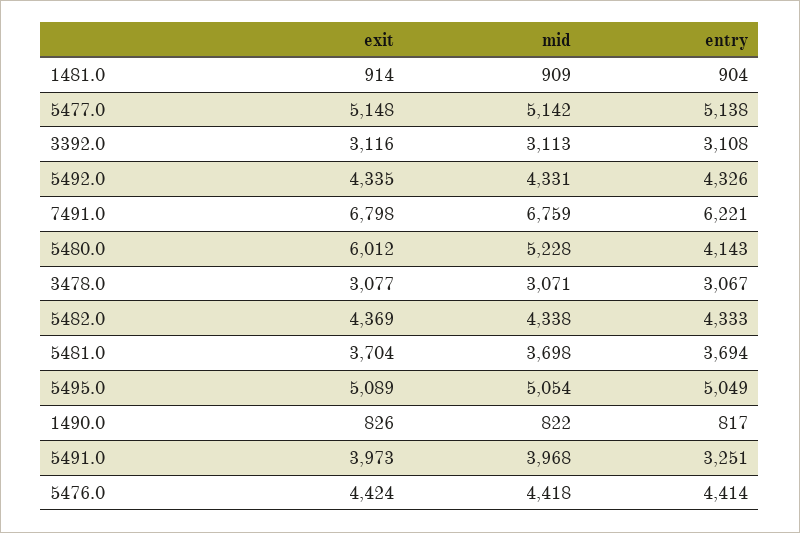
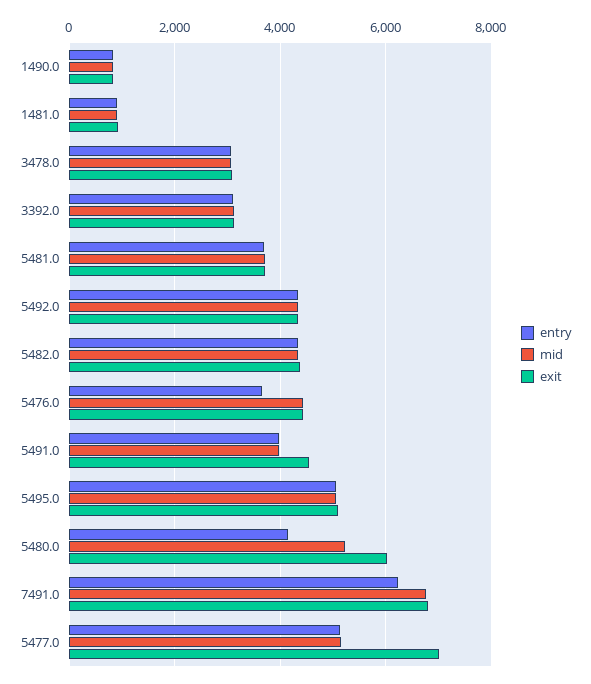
  {
    "exit": {
      "1481.0": 914,
-     "5477.0": 5148,
+     "5477.0": 7000,
      "3392.0": 3116,
      "5492.0": 4335,
      "7491.0": 6798,
      "5480.0": 6012,
      "3478.0": 3077,
      "5482.0": 4369,
      "5481.0": 3704,
      "5495.0": 5089,
      "1490.0": 826,
-     "5491.0": 3973,
+     "5491.0": 4600,
      "5476.0": 4424
    },
    "mid": {
      "1481.0": 909,
      "5477.0": 5142,
      "3392.0": 3113,
      "5492.0": 4331,
      "7491.0": 6759,
      "5480.0": 5228,
      "3478.0": 3071,
      "5482.0": 4338,
      "5481.0": 3698,
      "5495.0": 5054,
      "1490.0": 822,
      "5491.0": 3968,
      "5476.0": 4418
    },
    "entry": {
      "1481.0": 904,
      "5477.0": 5138,
      "3392.0": 3108,
      "5492.0": 4326,
      "7491.0": 6221,
      "5480.0": 4143,
      "3478.0": 3067,
      "5482.0": 4333,
      "5481.0": 3694,
      "5495.0": 5049,
      "1490.0": 817,
-     "5491.0": 3251,
+     "5491.0": 4000,
-     "5476.0": 4414
+     "5476.0": 3600
    }
  }

